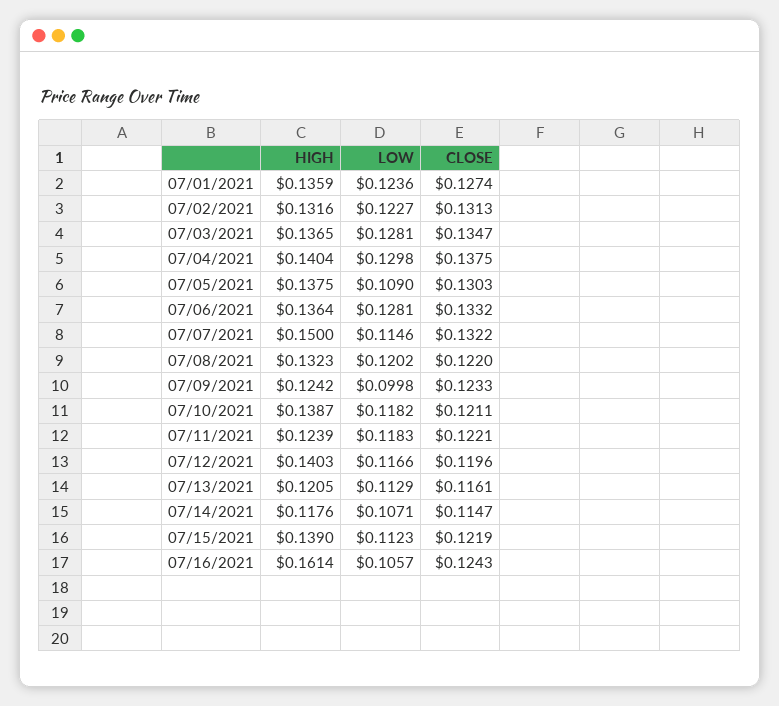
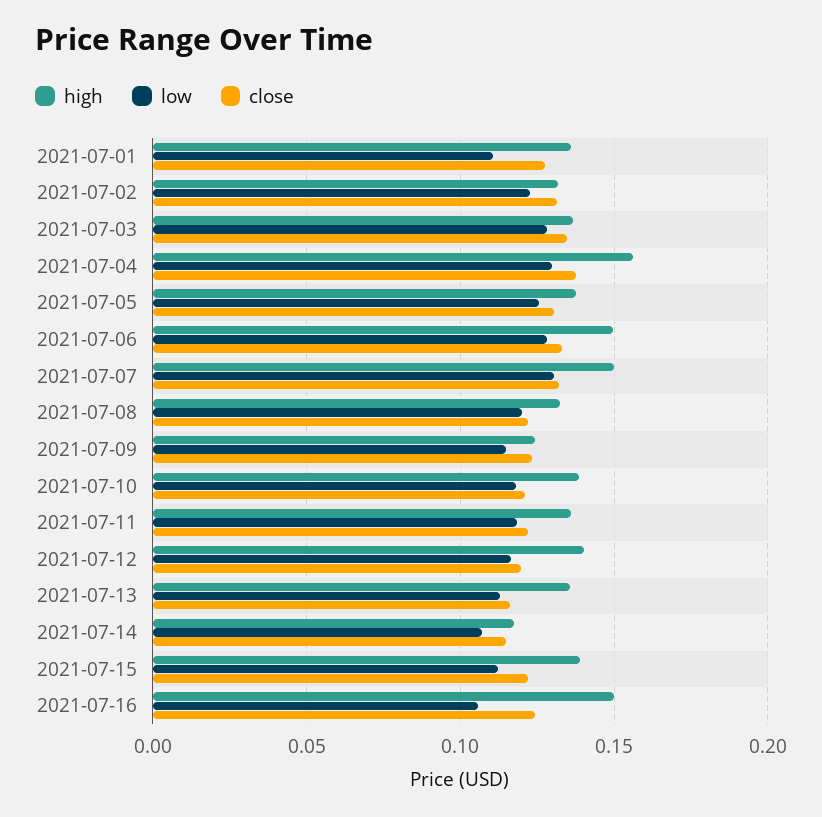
  {
    "HIGH": {
      "07/01/2021": 0.1359,
      "07/02/2021": 0.1316,
      "07/03/2021": 0.1365,
-     "07/04/2021": 0.1404,
+     "07/04/2021": 0.155,
      "07/05/2021": 0.1375,
-     "07/06/2021": 0.1364,
+     "07/06/2021": 0.15,
      "07/07/2021": 0.15,
      "07/08/2021": 0.1323,
      "07/09/2021": 0.1242,
      "07/10/2021": 0.1387,
-     "07/11/2021": 0.1239,
+     "07/11/2021": 0.135,
      "07/12/2021": 0.1403,
-     "07/13/2021": 0.1205,
+     "07/13/2021": 0.135,
      "07/14/2021": 0.1176,
      "07/15/2021": 0.139,
-     "07/16/2021": 0.1614
+     "07/16/2021": 0.15
    },
    "LOW": {
-     "07/01/2021": 0.1236,
+     "07/01/2021": 0.11,
      "07/02/2021": 0.1227,
      "07/03/2021": 0.1281,
      "07/04/2021": 0.1298,
-     "07/05/2021": 0.109,
+     "07/05/2021": 0.125,
      "07/06/2021": 0.1281,
-     "07/07/2021": 0.1146,
+     "07/07/2021": 0.13,
      "07/08/2021": 0.1202,
-     "07/09/2021": 0.0998,
+     "07/09/2021": 0.115,
      "07/10/2021": 0.1182,
      "07/11/2021": 0.1183,
      "07/12/2021": 0.1166,
      "07/13/2021": 0.1129,
      "07/14/2021": 0.1071,
      "07/15/2021": 0.1123,
      "07/16/2021": 0.1057
    },
    "CLOSE": {
      "07/01/2021": 0.1274,
      "07/02/2021": 0.1313,
      "07/03/2021": 0.1347,
      "07/04/2021": 0.1375,
      "07/05/2021": 0.1303,
      "07/06/2021": 0.1332,
      "07/07/2021": 0.1322,
      "07/08/2021": 0.122,
      "07/09/2021": 0.1233,
      "07/10/2021": 0.1211,
      "07/11/2021": 0.1221,
      "07/12/2021": 0.1196,
      "07/13/2021": 0.1161,
      "07/14/2021": 0.1147,
      "07/15/2021": 0.1219,
      "07/16/2021": 0.1243
    }
  }

